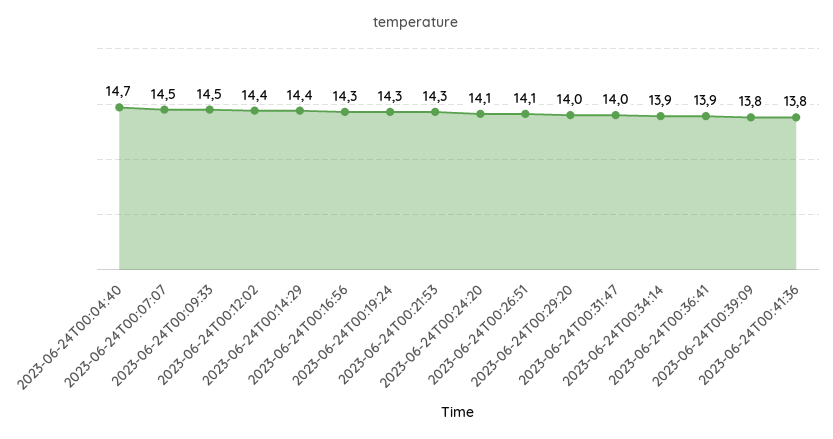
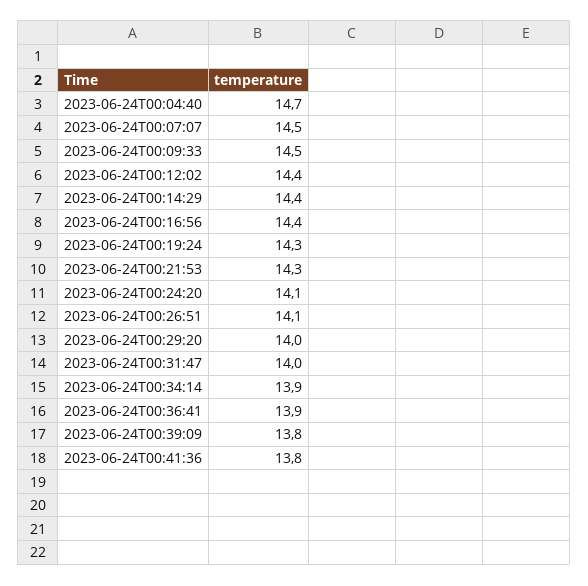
  {
    "2023-06-24T00:04:40": 14.7,
    "2023-06-24T00:07:07": 14.5,
    "2023-06-24T00:09:33": 14.5,
    "2023-06-24T00:12:02": 14.4,
    "2023-06-24T00:14:29": 14.4,
-   "2023-06-24T00:16:56": 14.3,
+   "2023-06-24T00:16:56": 14.4,
    "2023-06-24T00:19:24": 14.3,
    "2023-06-24T00:21:53": 14.3,
    "2023-06-24T00:24:20": 14.1,
    "2023-06-24T00:26:51": 14.1,
    "2023-06-24T00:29:20": 14,
    "2023-06-24T00:31:47": 14,
    "2023-06-24T00:34:14": 13.9,
    "2023-06-24T00:36:41": 13.9,
    "2023-06-24T00:39:09": 13.8,
    "2023-06-24T00:41:36": 13.8
  }

